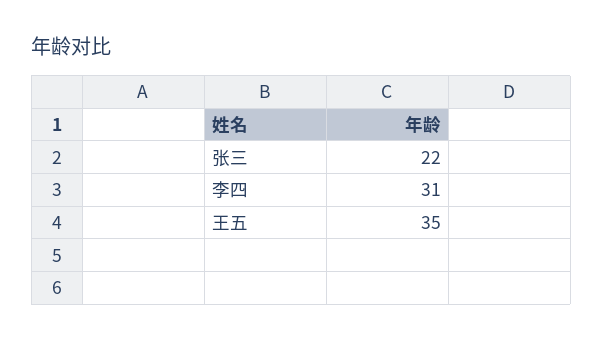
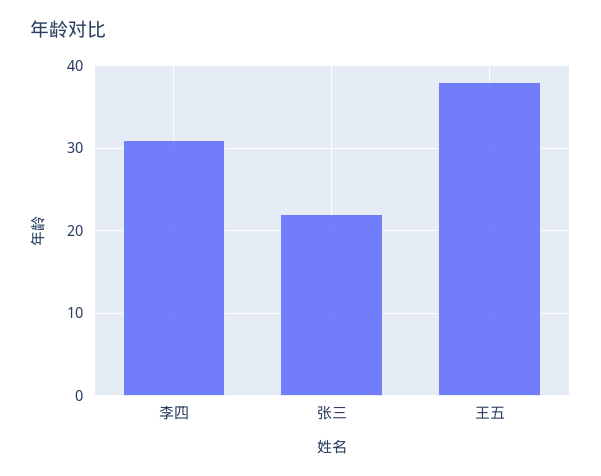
  {
    "张三": 22,
    "李四": 31,
-   "王五": 35
+   "王五": 38
  }

